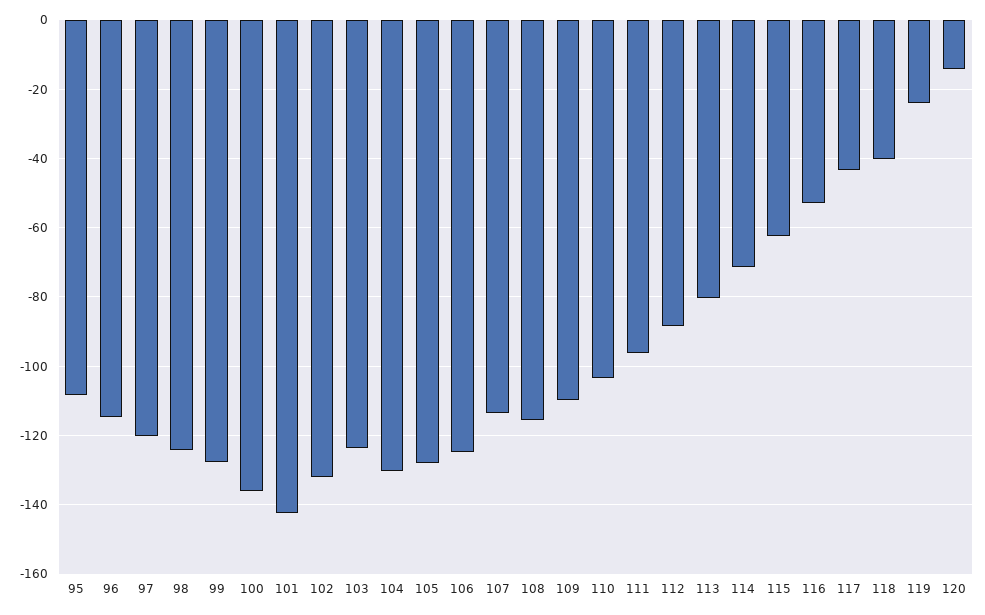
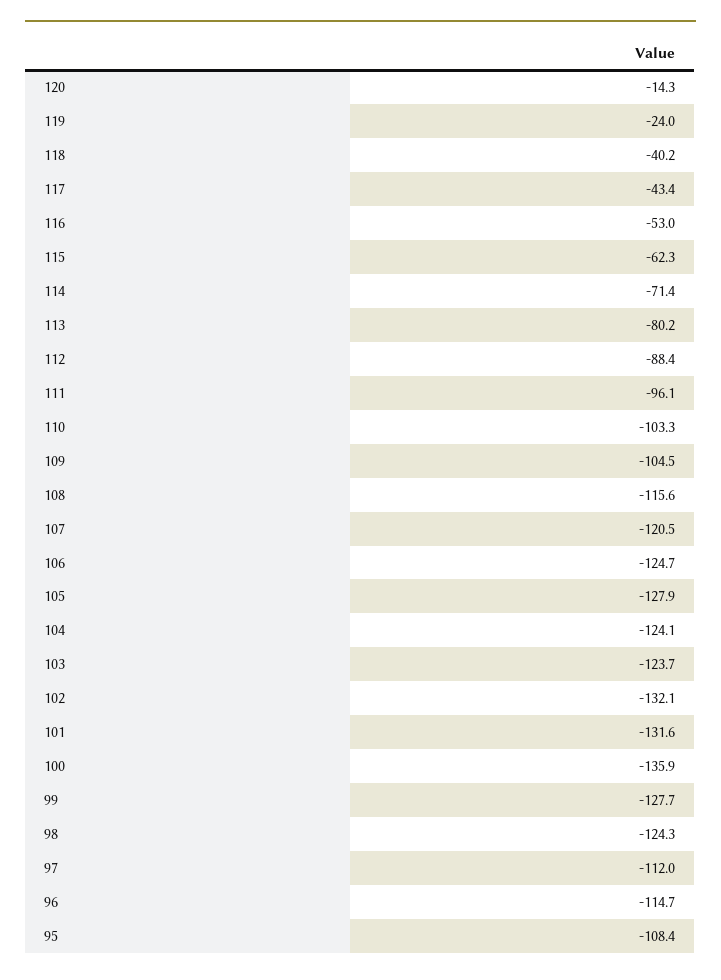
  {
    "95": -108.4,
    "96": -114.7,
-   "97": -120,
+   "97": -112,
    "98": -124.3,
    "99": -127.7,
    "100": -135.9,
-   "101": -142,
+   "101": -131.6,
    "102": -132.1,
    "103": -123.7,
-   "104": -130,
+   "104": -124.1,
    "105": -127.9,
    "106": -124.7,
-   "107": -114,
+   "107": -120.5,
    "108": -115.6,
-   "109": -110,
+   "109": -104.5,
    "110": -103.3,
    "111": -96.1,
    "112": -88.4,
    "113": -80.2,
    "114": -71.4,
    "115": -62.3,
    "116": -53,
    "117": -43.4,
    "118": -40.2,
    "119": -24,
    "120": -14.3
  }

